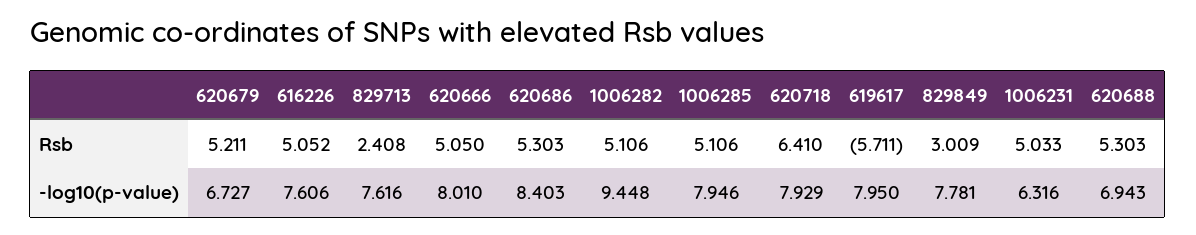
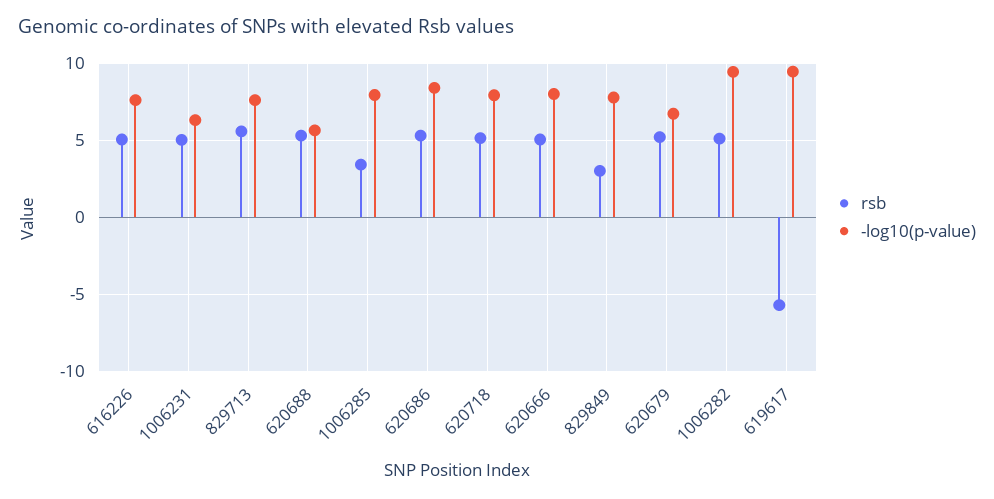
  {
    "Rsb": {
      "620679": 5.211,
      "616226": 5.052,
-     "829713": 2.408,
+     "829713": 5.5,
      "620666": 5.05,
      "620686": 5.303,
      "1006282": 5.106,
-     "1006285": 5.106,
+     "1006285": 3.5,
-     "620718": 6.41,
+     "620718": 5,
      "619617": -5.711,
      "829849": 3.009,
      "1006231": 5.033,
      "620688": 5.303
    },
    "-log10(p-value)": {
      "620679": 6.727,
      "616226": 7.606,
      "829713": 7.616,
      "620666": 8.01,
      "620686": 8.403,
      "1006282": 9.448,
      "1006285": 7.946,
      "620718": 7.929,
-     "619617": 7.95,
+     "619617": 9.5,
      "829849": 7.781,
      "1006231": 6.316,
-     "620688": 6.943
+     "620688": 5.5
    }
  }

